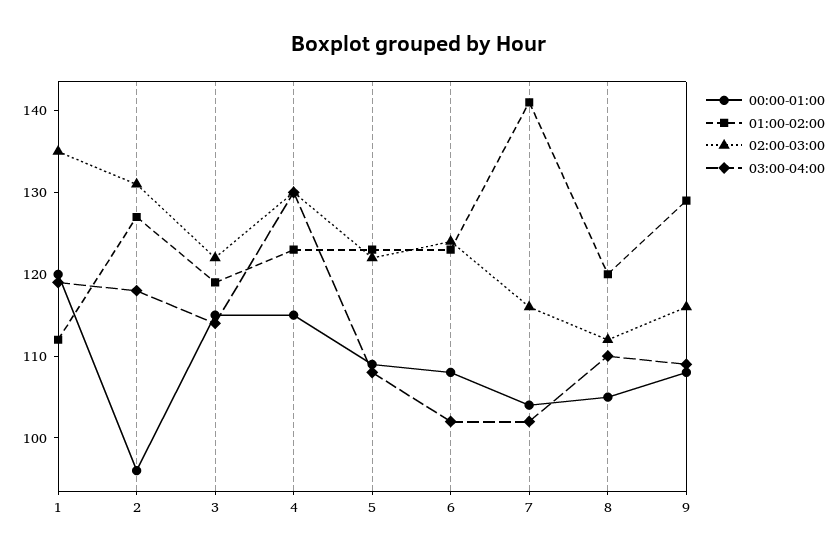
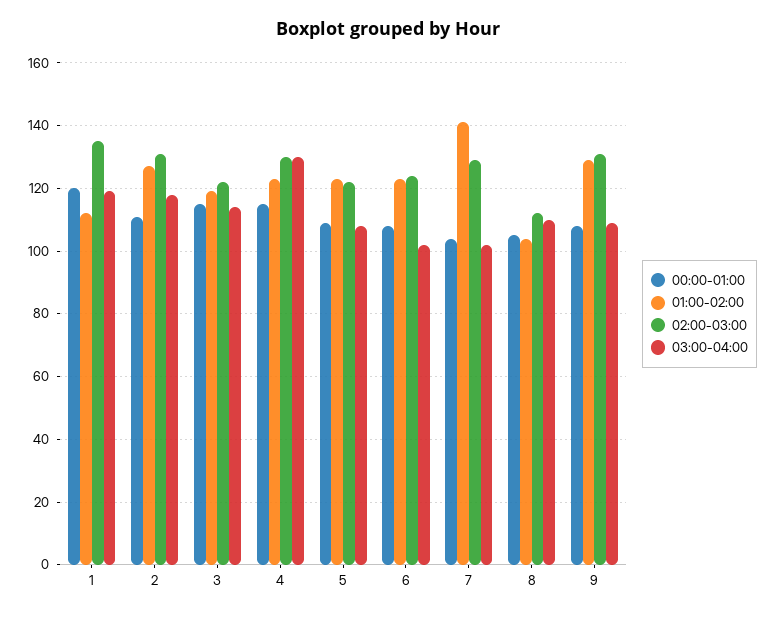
  {
    "00:00-01:00": {
      "1": 120,
-     "2": 96,
+     "2": 110,
      "3": 115,
      "4": 115,
      "5": 109,
      "6": 108,
      "7": 104,
      "8": 105,
      "9": 108
    },
    "01:00-02:00": {
      "1": 112,
      "2": 127,
      "3": 119,
      "4": 123,
      "5": 123,
      "6": 123,
      "7": 141,
-     "8": 120,
+     "8": 105,
      "9": 129
    },
    "02:00-03:00": {
      "1": 135,
      "2": 131,
      "3": 122,
      "4": 130,
      "5": 122,
      "6": 124,
-     "7": 116,
+     "7": 130,
      "8": 112,
-     "9": 116
+     "9": 130
    },
    "03:00-04:00": {
      "1": 119,
      "2": 118,
      "3": 114,
      "4": 130,
      "5": 108,
      "6": 102,
      "7": 102,
      "8": 110,
      "9": 109
    }
  }

